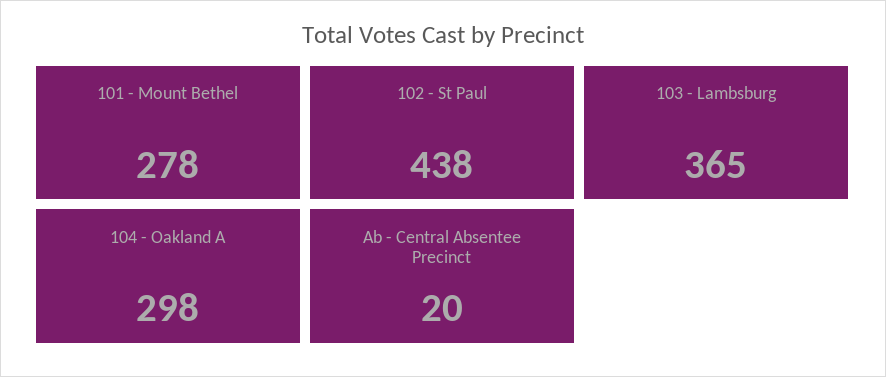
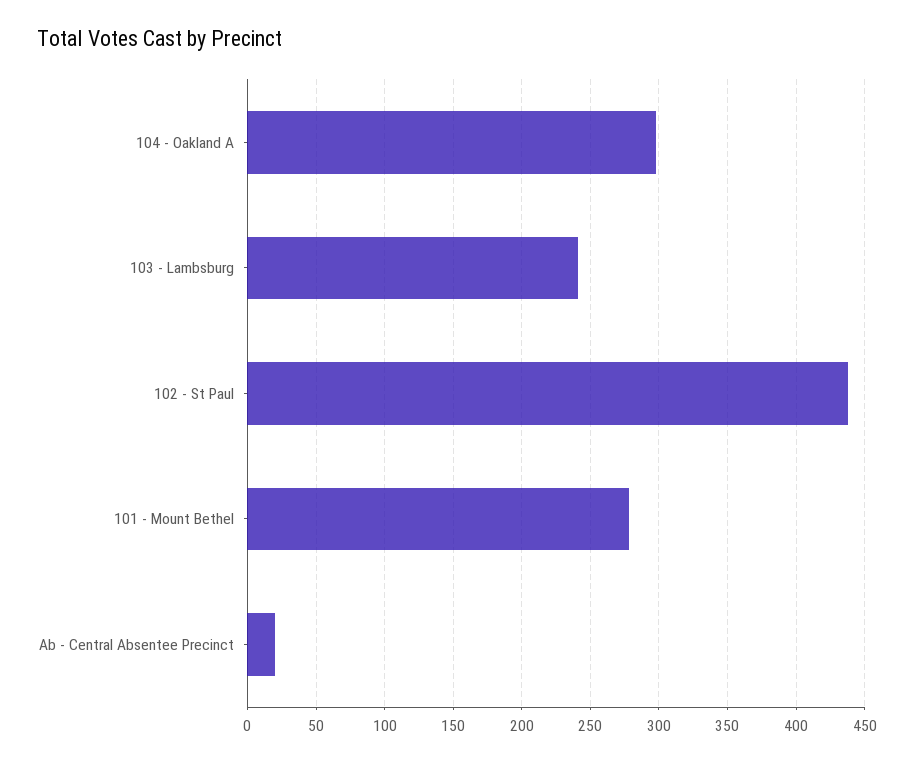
  {
    "101 - Mount Bethel": 278,
    "102 - St Paul": 438,
-   "103 - Lambsburg": 365,
+   "103 - Lambsburg": 240,
    "104 - Oakland A": 298,
    "Ab - Central Absentee Precinct": 20
  }

